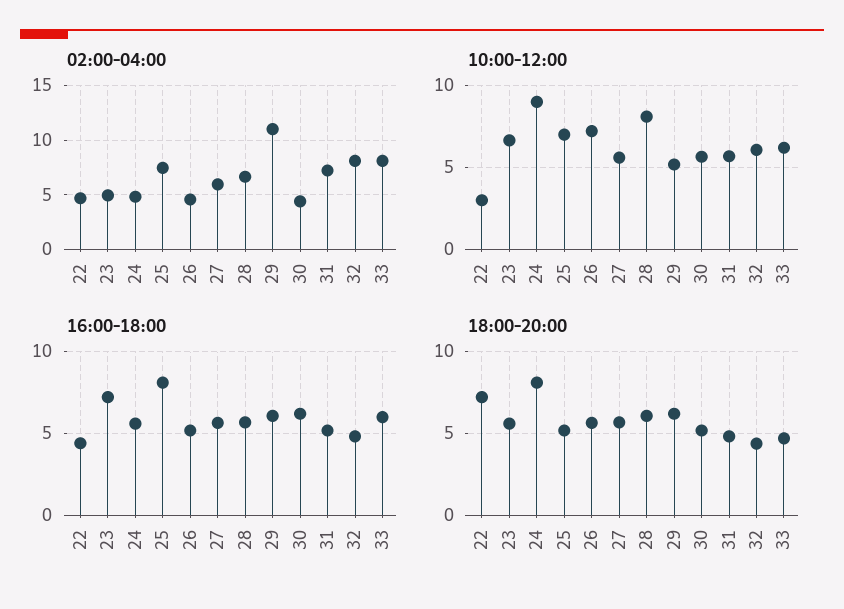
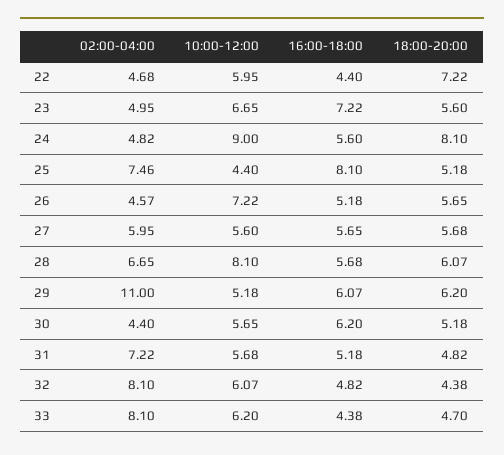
  {
    "02:00-04:00": {
      "22": 4.68,
      "23": 4.95,
      "24": 4.82,
      "25": 7.46,
      "26": 4.57,
      "27": 5.95,
      "28": 6.65,
      "29": 11,
      "30": 4.4,
      "31": 7.22,
      "32": 8.1,
      "33": 8.1
    },
    "10:00-12:00": {
-     "22": 3,
+     "22": 5.95,
      "23": 6.65,
      "24": 9,
-     "25": 7,
+     "25": 4.4,
      "26": 7.22,
      "27": 5.6,
      "28": 8.1,
      "29": 5.18,
      "30": 5.65,
      "31": 5.68,
      "32": 6.07,
      "33": 6.2
    },
    "16:00-18:00": {
      "22": 4.4,
      "23": 7.22,
      "24": 5.6,
      "25": 8.1,
      "26": 5.18,
      "27": 5.65,
      "28": 5.68,
      "29": 6.07,
      "30": 6.2,
      "31": 5.18,
      "32": 4.82,
-     "33": 6
+     "33": 4.38
    },
    "18:00-20:00": {
      "22": 7.22,
      "23": 5.6,
      "24": 8.1,
      "25": 5.18,
      "26": 5.65,
      "27": 5.68,
      "28": 6.07,
      "29": 6.2,
      "30": 5.18,
      "31": 4.82,
      "32": 4.38,
      "33": 4.7
    }
  }

